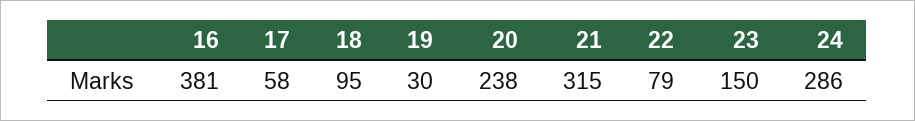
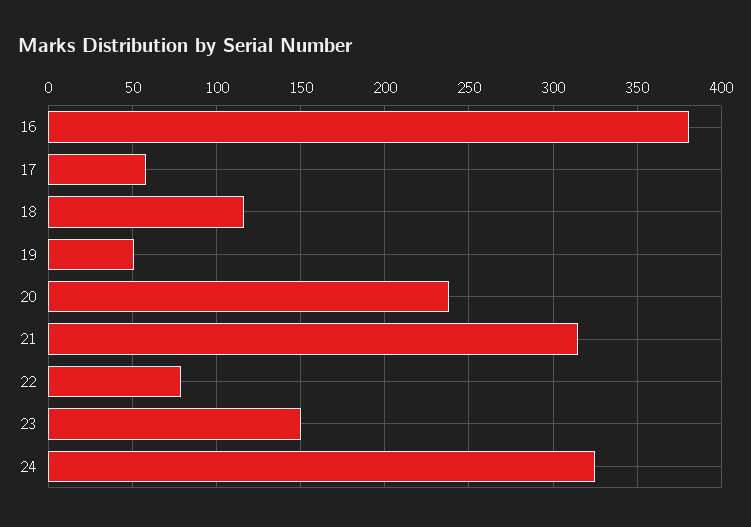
  {
    "16": 381,
    "17": 58,
-   "18": 95,
+   "18": 115,
-   "19": 30,
+   "19": 50,
    "20": 238,
    "21": 315,
    "22": 79,
    "23": 150,
-   "24": 286
+   "24": 325
  }

